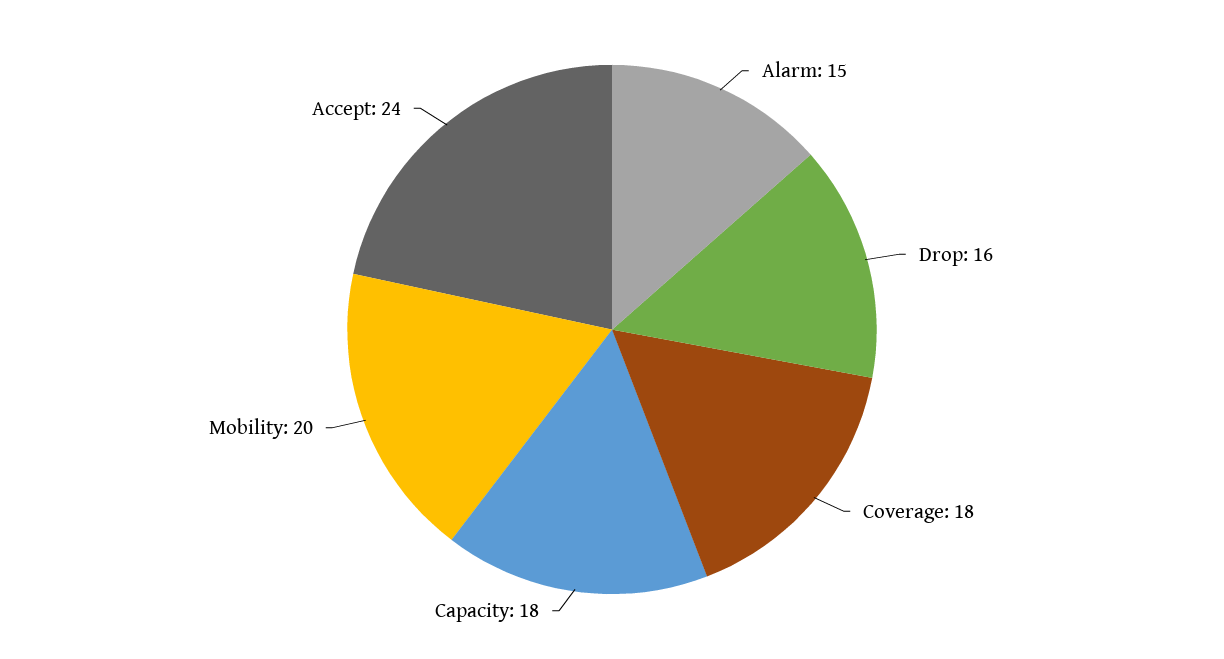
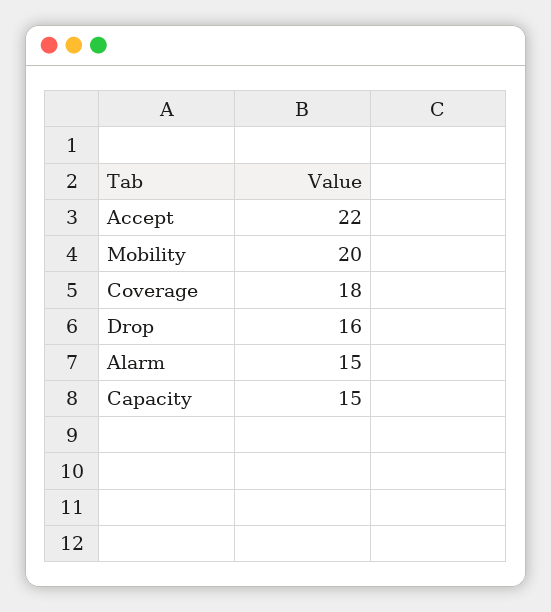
  {
    "Alarm": 15,
    "Drop": 16,
    "Coverage": 18,
-   "Capacity": 18,
+   "Capacity": 15,
    "Mobility": 20,
-   "Accept": 24
+   "Accept": 22
  }

